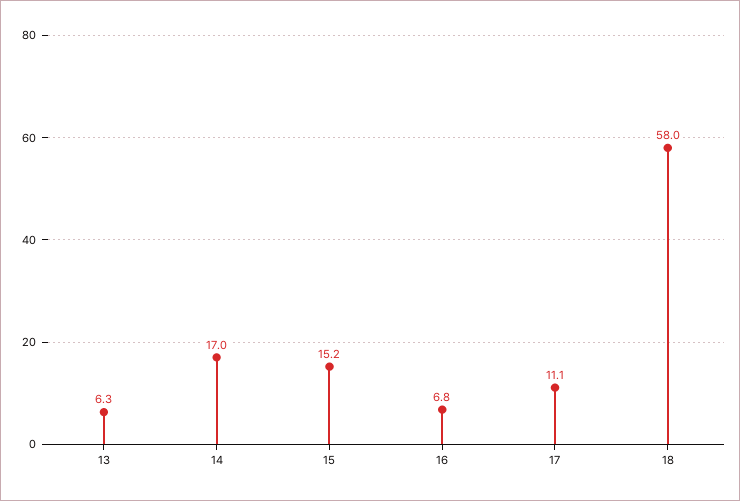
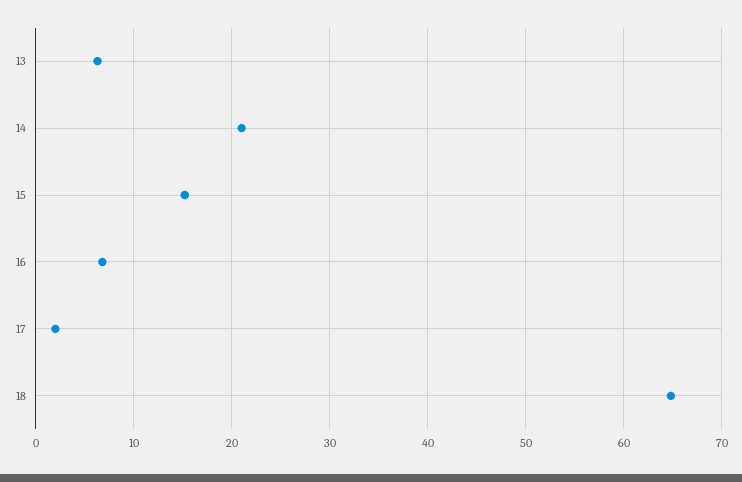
  {
    "13": 6.3,
-   "14": 17,
+   "14": 21,
    "15": 15.2,
    "16": 6.8,
-   "17": 11.1,
+   "17": 2,
-   "18": 58
+   "18": 65
  }

